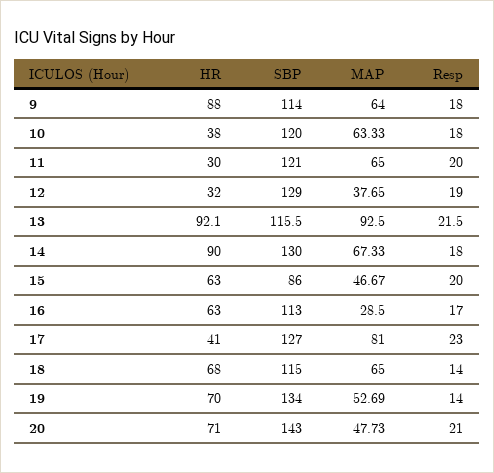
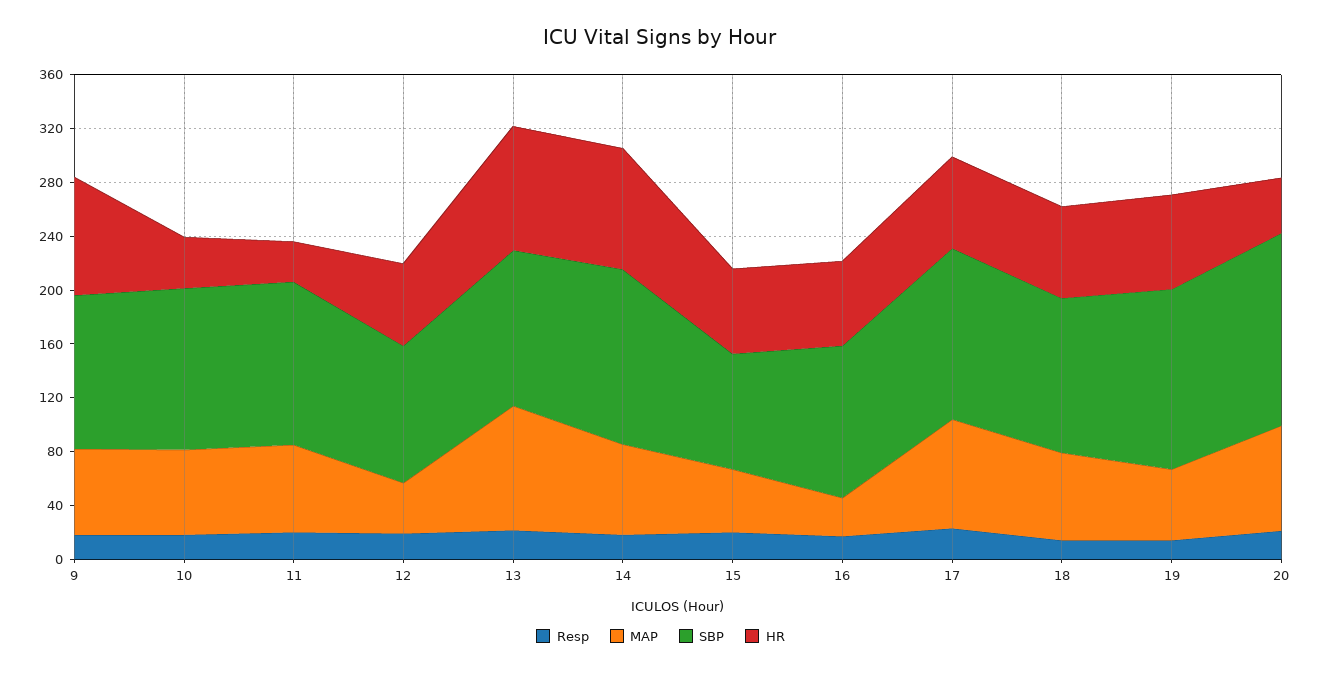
  {
    "HR": {
      "9": 88,
      "10": 38,
      "11": 30,
-     "12": 32,
+     "12": 60,
      "13": 92.1,
      "14": 90,
      "15": 63,
      "16": 63,
-     "17": 41,
+     "17": 70,
      "18": 68,
      "19": 70,
-     "20": 71
+     "20": 40
    },
    "SBP": {
      "9": 114,
      "10": 120,
      "11": 121,
-     "12": 129,
+     "12": 100,
      "13": 115.5,
      "14": 130,
      "15": 86,
      "16": 113,
      "17": 127,
      "18": 115,
      "19": 134,
      "20": 143
    },
    "MAP": {
      "9": 64,
      "10": 63.33,
      "11": 65,
      "12": 37.65,
      "13": 92.5,
      "14": 67.33,
      "15": 46.67,
      "16": 28.5,
      "17": 81,
      "18": 65,
      "19": 52.69,
-     "20": 47.73
+     "20": 80
    },
    "Resp": {
      "9": 18,
      "10": 18,
      "11": 20,
      "12": 19,
      "13": 21.5,
      "14": 18,
      "15": 20,
      "16": 17,
      "17": 23,
      "18": 14,
      "19": 14,
      "20": 21
    }
  }

